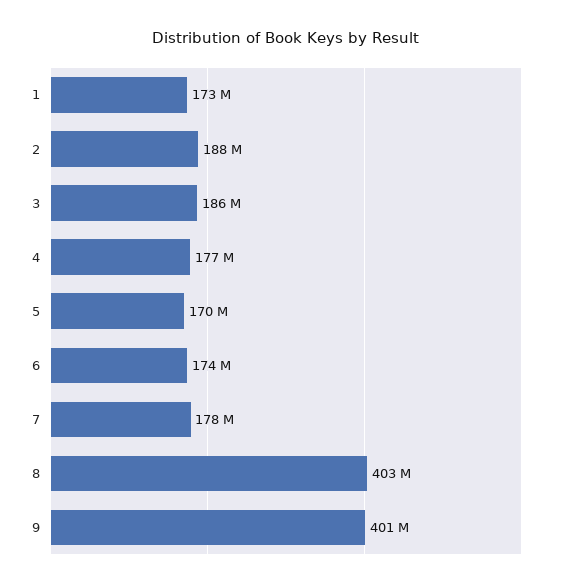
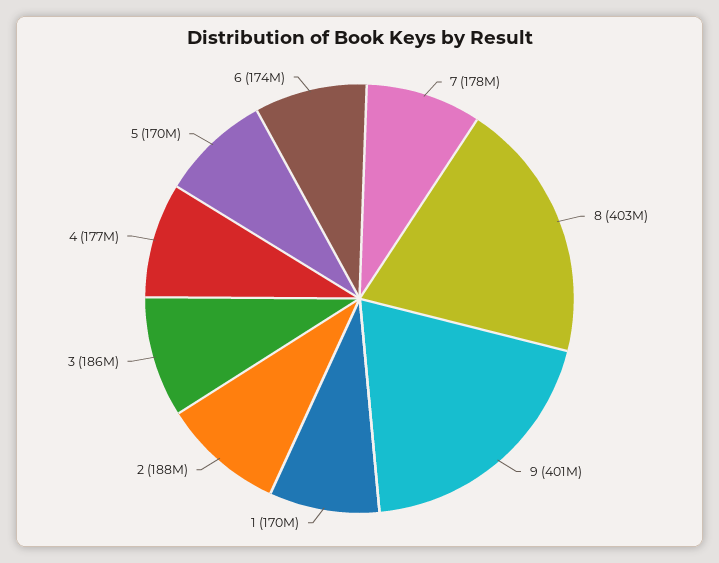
  {
-   "1": 173000000,
+   "1": 170000000,
    "2": 188000000,
    "3": 186000000,
    "4": 177000000,
    "5": 170000000,
    "6": 174000000,
    "7": 178000000,
    "8": 403000000,
    "9": 401000000
  }

